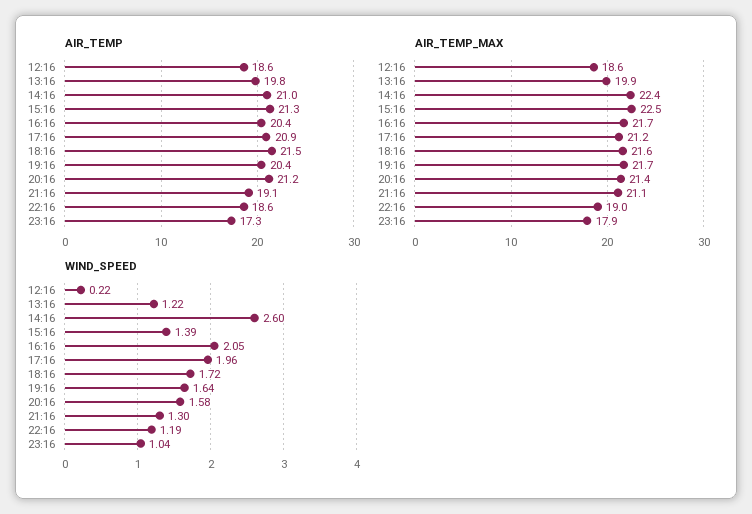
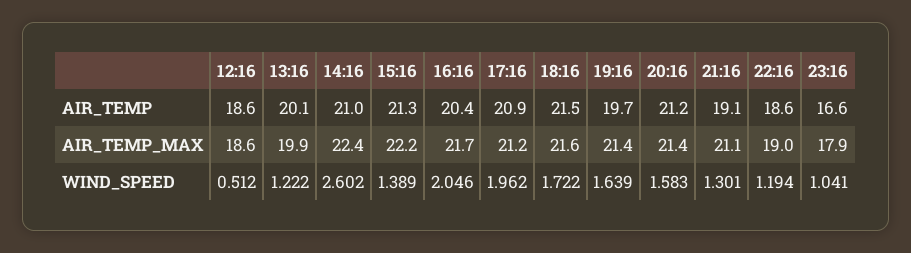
  {
    "AIR_TEMP": {
      "12:16": 18.6,
-     "13:16": 19.8,
+     "13:16": 20.1,
      "14:16": 21,
      "15:16": 21.3,
      "16:16": 20.4,
      "17:16": 20.9,
      "18:16": 21.5,
-     "19:16": 20.4,
+     "19:16": 19.7,
      "20:16": 21.2,
      "21:16": 19.1,
      "22:16": 18.6,
-     "23:16": 17.3
+     "23:16": 16.6
    },
    "AIR_TEMP_MAX": {
      "12:16": 18.6,
      "13:16": 19.9,
      "14:16": 22.4,
-     "15:16": 22.5,
+     "15:16": 22.2,
      "16:16": 21.7,
      "17:16": 21.2,
      "18:16": 21.6,
-     "19:16": 21.7,
+     "19:16": 21.4,
      "20:16": 21.4,
      "21:16": 21.1,
      "22:16": 19,
      "23:16": 17.9
    },
    "WIND_SPEED": {
-     "12:16": 0.22,
+     "12:16": 0.512,
      "13:16": 1.222,
      "14:16": 2.602,
      "15:16": 1.389,
      "16:16": 2.046,
      "17:16": 1.962,
      "18:16": 1.722,
      "19:16": 1.639,
      "20:16": 1.583,
      "21:16": 1.301,
      "22:16": 1.194,
      "23:16": 1.041
    }
  }

